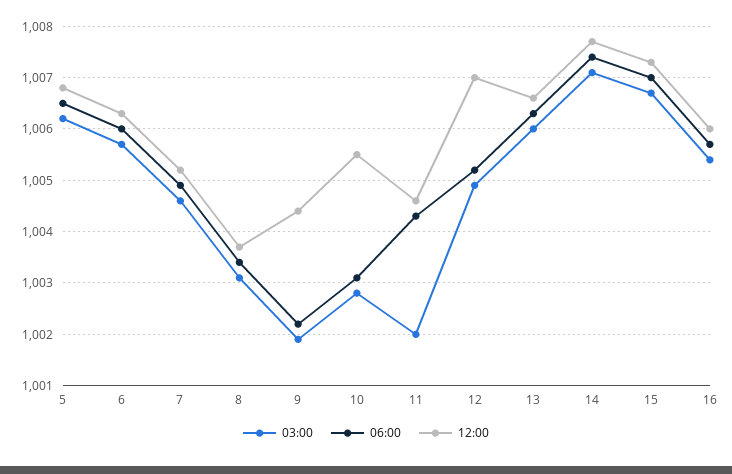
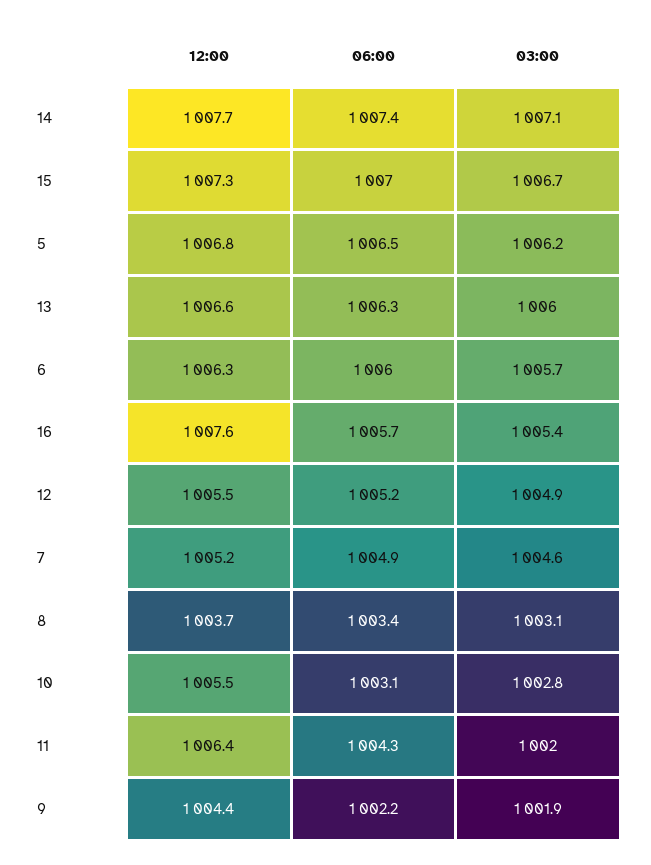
  {
    "03:00": {
      "5": 1006.2,
      "6": 1005.7,
      "7": 1004.6,
      "8": 1003.1,
      "9": 1001.9,
      "10": 1002.8,
      "11": 1002,
      "12": 1004.9,
      "13": 1006,
      "14": 1007.1,
      "15": 1006.7,
      "16": 1005.4
    },
    "06:00": {
      "5": 1006.5,
      "6": 1006,
      "7": 1004.9,
      "8": 1003.4,
      "9": 1002.2,
      "10": 1003.1,
      "11": 1004.3,
      "12": 1005.2,
      "13": 1006.3,
      "14": 1007.4,
      "15": 1007,
      "16": 1005.7
    },
    "12:00": {
      "5": 1006.8,
      "6": 1006.3,
      "7": 1005.2,
      "8": 1003.7,
      "9": 1004.4,
      "10": 1005.5,
-     "11": 1004.5,
+     "11": 1006.4,
-     "12": 1007,
+     "12": 1005.5,
      "13": 1006.6,
      "14": 1007.7,
      "15": 1007.3,
-     "16": 1006
+     "16": 1007.6
    }
  }

